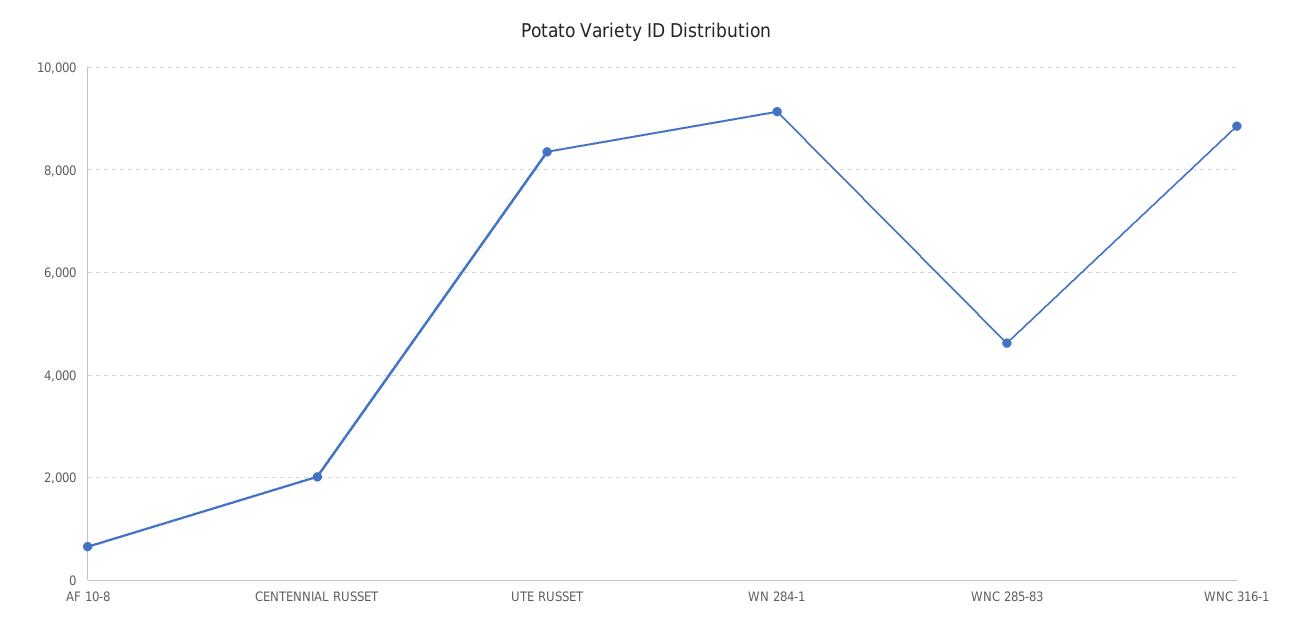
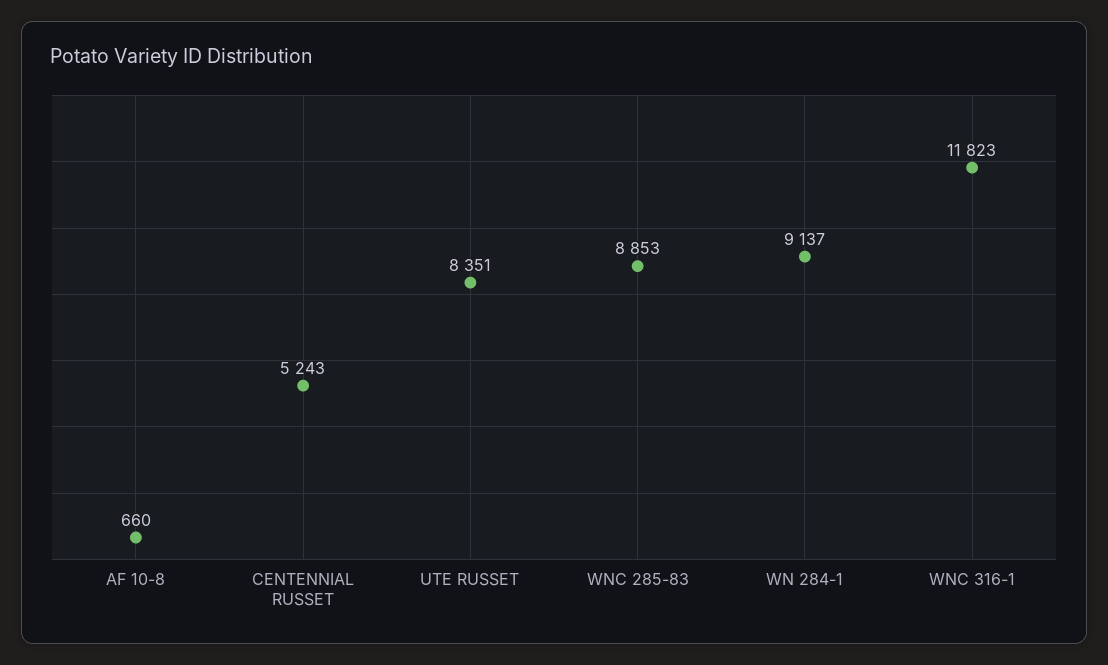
  {
    "AF 10-8": 660,
-   "CENTENNIAL RUSSET": 2000,
+   "CENTENNIAL RUSSET": 5243,
    "UTE RUSSET": 8351,
    "WN 284-1": 9137,
-   "WNC 285-83": 4600,
+   "WNC 285-83": 8853,
-   "WNC 316-1": 8800
+   "WNC 316-1": 11823
  }

